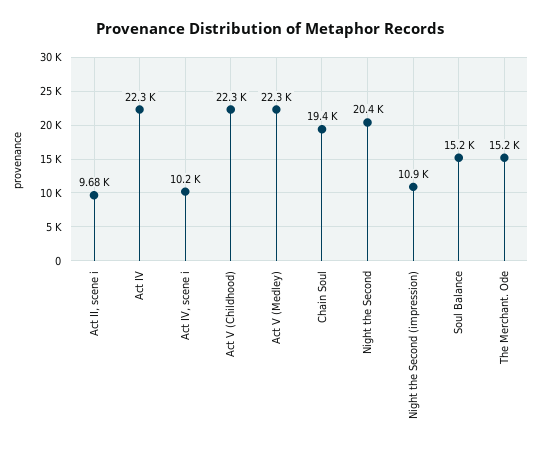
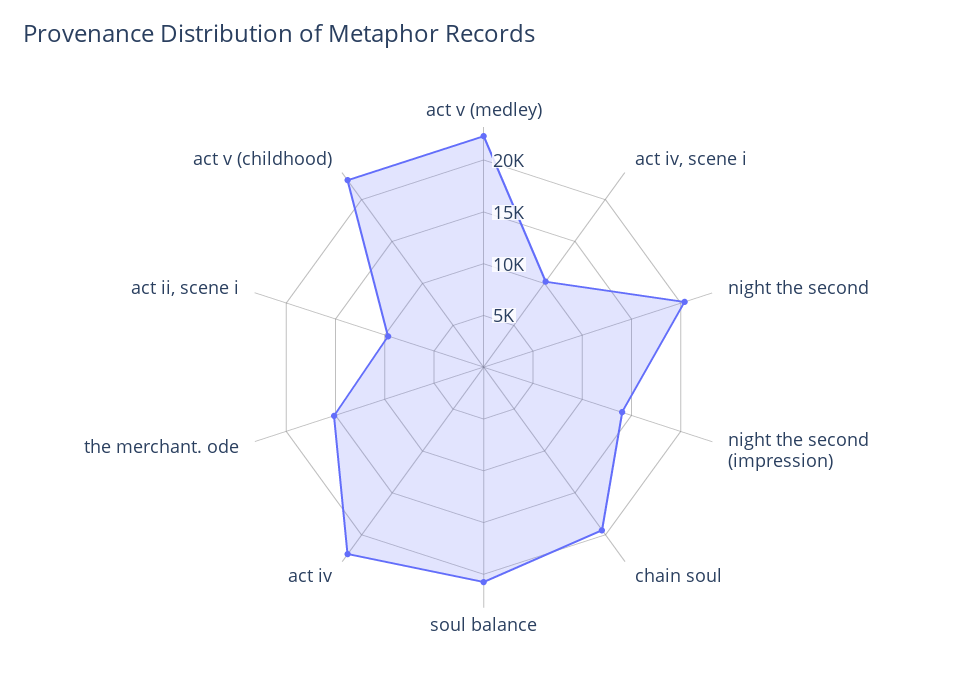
  {
    "Act II, scene i": 9680,
    "Act IV": 22300,
    "Act IV, scene i": 10200,
    "Act V (Childhood)": 22300,
    "Act V (Medley)": 22300,
    "Chain Soul": 19400,
    "Night the Second": 20400,
-   "Night the Second (impression)": 10900,
+   "Night the Second (impression)": 14000,
-   "Soul Balance": 15200,
+   "Soul Balance": 21000,
    "The Merchant. Ode": 15200
  }

